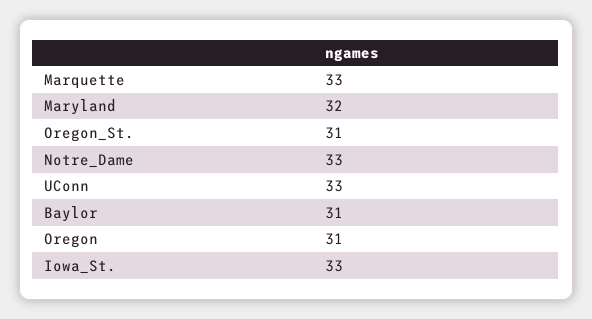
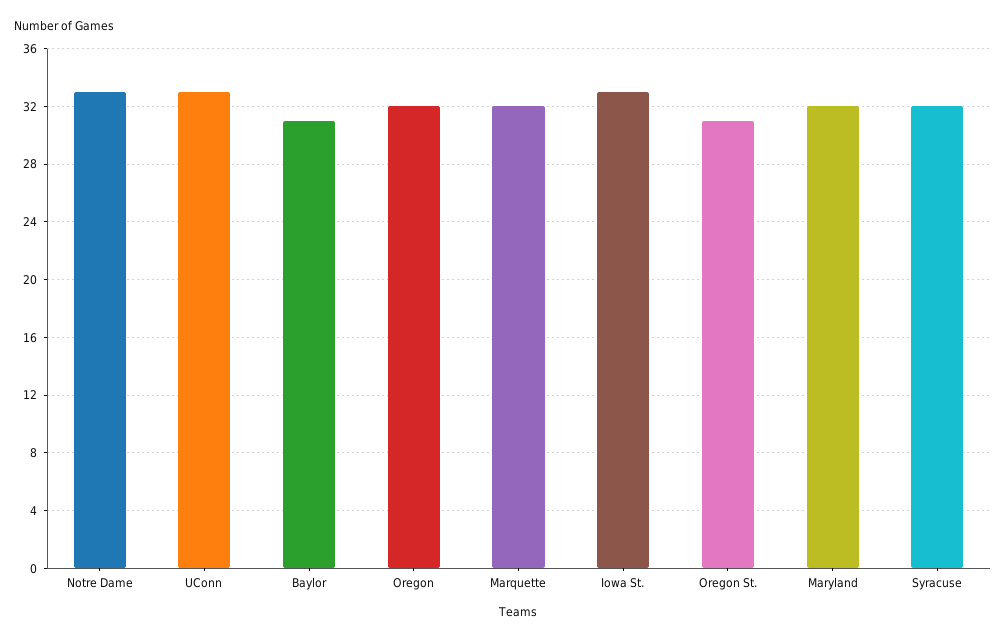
  {
-   "Marquette": 33,
+   "Marquette": 32,
    "Maryland": 32,
    "Oregon_St.": 31,
    "Notre_Dame": 33,
    "UConn": 33,
    "Baylor": 31,
-   "Oregon": 31,
+   "Oregon": 32,
-   "Iowa_St.": 33
+   "Iowa_St.": 33,
+   "Syracuse": 32
  }

